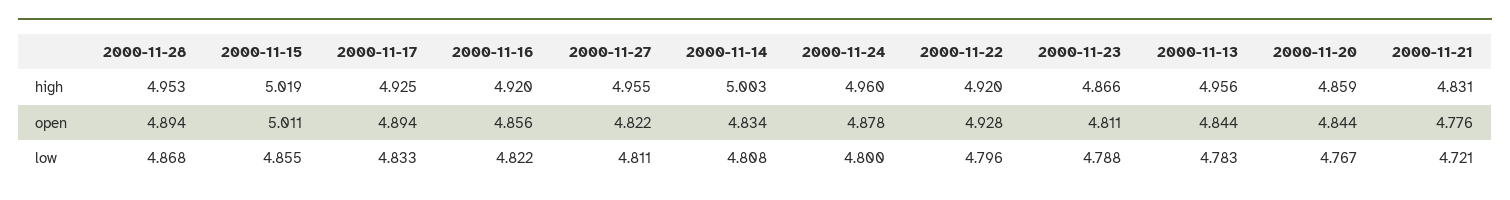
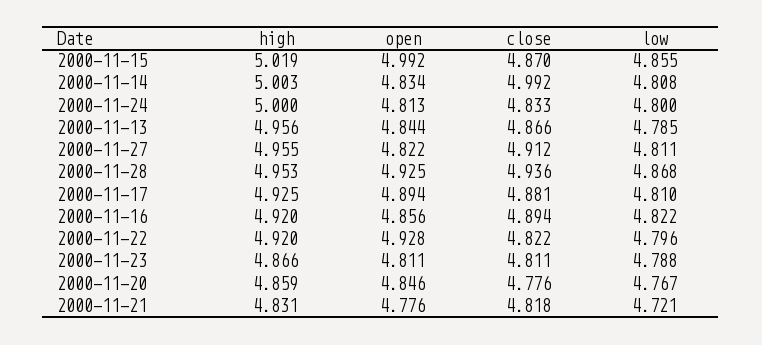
  {
    "2000-11-28": {
      "high": 4.953,
-     "open": 4.894,
+     "open": 4.925,
-     "low": 4.868
+     "low": 4.868,
+     "close": 4.936
    },
    "2000-11-15": {
      "high": 5.019,
-     "open": 5.011,
+     "open": 4.992,
-     "low": 4.855
+     "low": 4.855,
+     "close": 4.87
    },
    "2000-11-17": {
      "high": 4.925,
      "open": 4.894,
-     "low": 4.833
+     "low": 4.81,
+     "close": 4.881
    },
    "2000-11-16": {
      "high": 4.92,
      "open": 4.856,
-     "low": 4.822
+     "low": 4.822,
+     "close": 4.894
    },
    "2000-11-27": {
      "high": 4.955,
      "open": 4.822,
-     "low": 4.811
+     "low": 4.811,
+     "close": 4.912
    },
    "2000-11-14": {
      "high": 5.003,
      "open": 4.834,
-     "low": 4.808
+     "low": 4.808,
+     "close": 4.992
    },
    "2000-11-24": {
-     "high": 4.96,
+     "high": 5,
-     "open": 4.878,
+     "open": 4.813,
-     "low": 4.8
+     "low": 4.8,
+     "close": 4.833
    },
    "2000-11-22": {
      "high": 4.92,
      "open": 4.928,
-     "low": 4.796
+     "low": 4.796,
+     "close": 4.822
    },
    "2000-11-23": {
      "high": 4.866,
      "open": 4.811,
-     "low": 4.788
+     "low": 4.788,
+     "close": 4.811
    },
    "2000-11-13": {
      "high": 4.956,
      "open": 4.844,
-     "low": 4.783
+     "low": 4.785,
+     "close": 4.866
    },
    "2000-11-20": {
      "high": 4.859,
-     "open": 4.844,
+     "open": 4.846,
-     "low": 4.767
+     "low": 4.767,
+     "close": 4.776
    },
    "2000-11-21": {
      "high": 4.831,
      "open": 4.776,
-     "low": 4.721
+     "low": 4.721,
+     "close": 4.818
    }
  }

